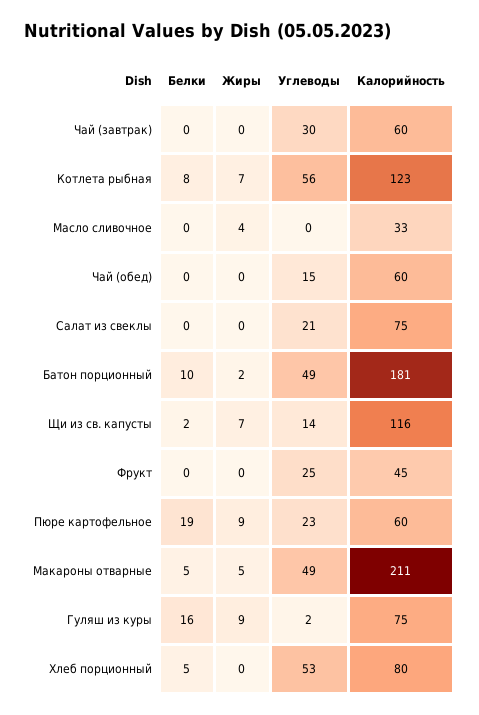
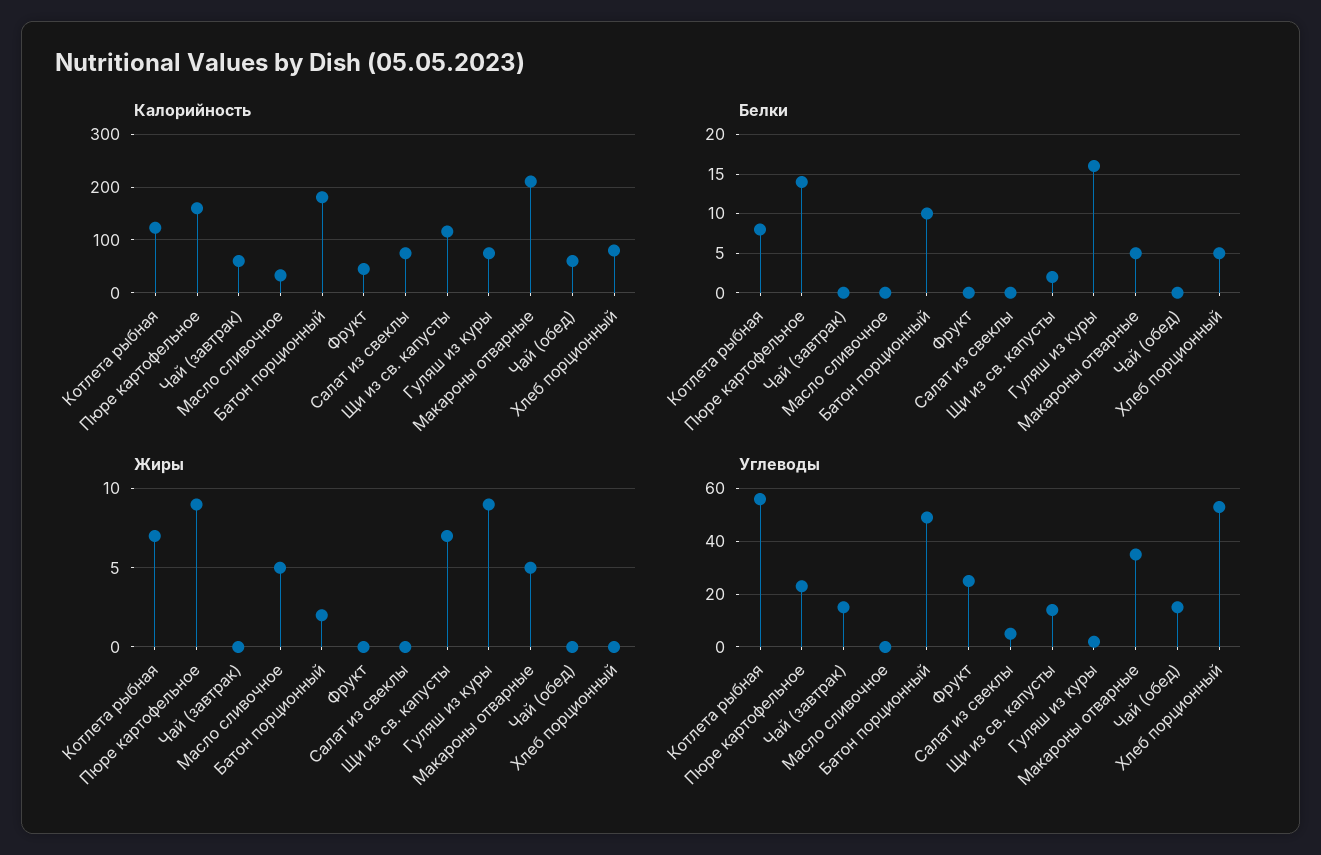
  {
    "Белки": {
      "Чай (завтрак)": 0,
      "Котлета рыбная": 8,
      "Масло сливочное": 0,
      "Чай (обед)": 0,
      "Салат из свеклы": 0,
      "Батон порционный": 10,
      "Щи из св. капусты": 2,
      "Фрукт": 0,
-     "Пюре картофельное": 19,
+     "Пюре картофельное": 14,
      "Макароны отварные": 5,
      "Гуляш из куры": 16,
      "Хлеб порционный": 5
    },
    "Жиры": {
      "Чай (завтрак)": 0,
      "Котлета рыбная": 7,
-     "Масло сливочное": 4,
+     "Масло сливочное": 5,
      "Чай (обед)": 0,
      "Салат из свеклы": 0,
      "Батон порционный": 2,
      "Щи из св. капусты": 7,
      "Фрукт": 0,
      "Пюре картофельное": 9,
      "Макароны отварные": 5,
      "Гуляш из куры": 9,
      "Хлеб порционный": 0
    },
    "Углеводы": {
-     "Чай (завтрак)": 30,
+     "Чай (завтрак)": 15,
      "Котлета рыбная": 56,
      "Масло сливочное": 0,
      "Чай (обед)": 15,
-     "Салат из свеклы": 21,
+     "Салат из свеклы": 5,
      "Батон порционный": 49,
      "Щи из св. капусты": 14,
      "Фрукт": 25,
      "Пюре картофельное": 23,
-     "Макароны отварные": 49,
+     "Макароны отварные": 35,
      "Гуляш из куры": 2,
      "Хлеб порционный": 53
    },
    "Калорийность": {
      "Чай (завтрак)": 60,
      "Котлета рыбная": 123,
      "Масло сливочное": 33,
      "Чай (обед)": 60,
      "Салат из свеклы": 75,
      "Батон порционный": 181,
      "Щи из св. капусты": 116,
      "Фрукт": 45,
-     "Пюре картофельное": 60,
+     "Пюре картофельное": 160,
      "Макароны отварные": 211,
      "Гуляш из куры": 75,
      "Хлеб порционный": 80
    }
  }

